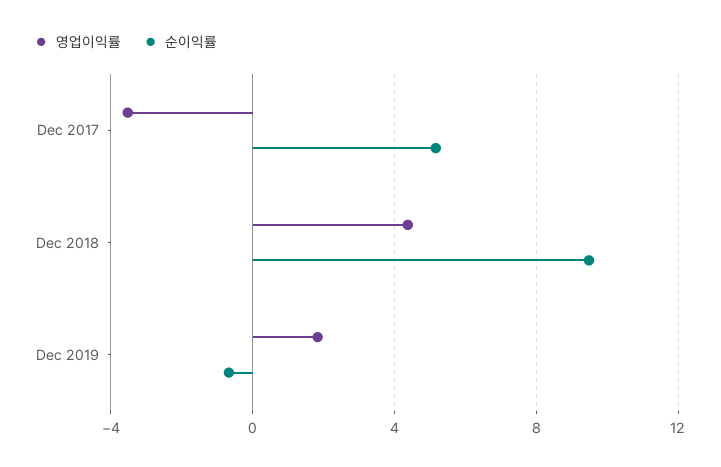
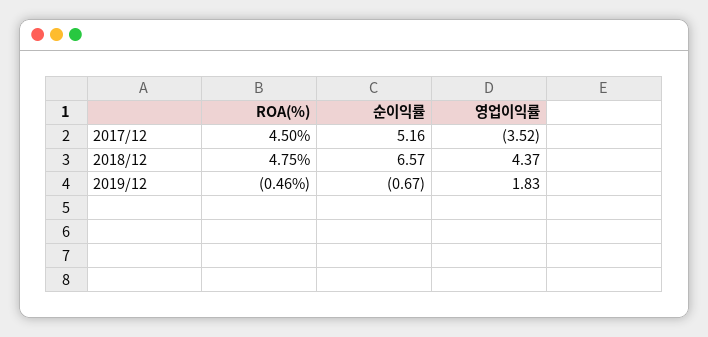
  {
    "영업이익률": {
      "Dec 2017": -3.52,
      "Dec 2018": 4.37,
      "Dec 2019": 1.83
    },
    "순이익률": {
      "Dec 2017": 5.16,
-     "Dec 2018": 9.5,
+     "Dec 2018": 6.57,
      "Dec 2019": -0.67
-   }
+   },
+   "ROA(%)": {
+     "Dec 2017": 4.5,
+     "Dec 2018": 4.75,
+     "Dec 2019": -0.46
+   }
  }

